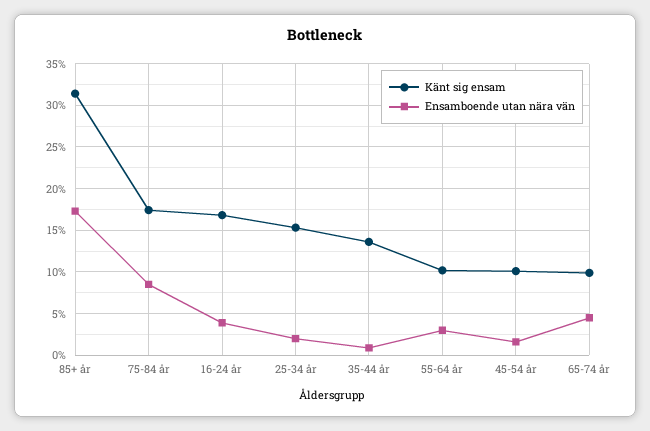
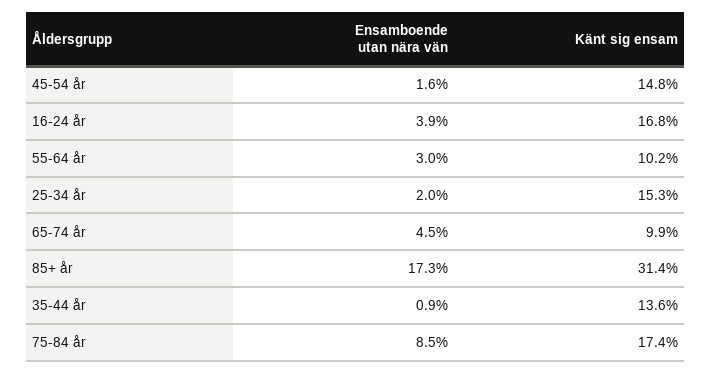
  {
    "Känt sig ensam": {
      "85+ år": 31.4,
      "75-84 år": 17.4,
      "16-24 år": 16.8,
      "25-34 år": 15.3,
      "35-44 år": 13.6,
      "55-64 år": 10.2,
-     "45-54 år": 10,
+     "45-54 år": 14.8,
      "65-74 år": 9.9
    },
    "Ensamboende utan nära vän": {
      "85+ år": 17.3,
      "75-84 år": 8.5,
      "16-24 år": 3.9,
      "25-34 år": 2,
      "35-44 år": 0.9,
      "55-64 år": 3,
      "45-54 år": 1.6,
      "65-74 år": 4.5
    }
  }

